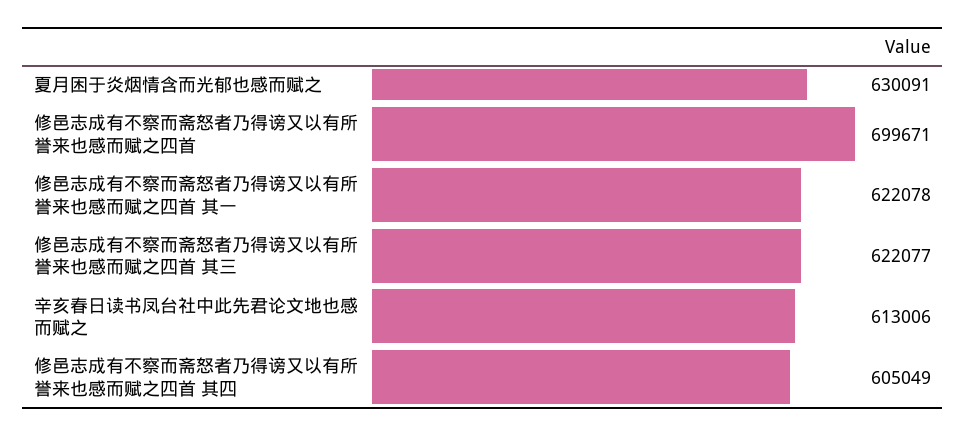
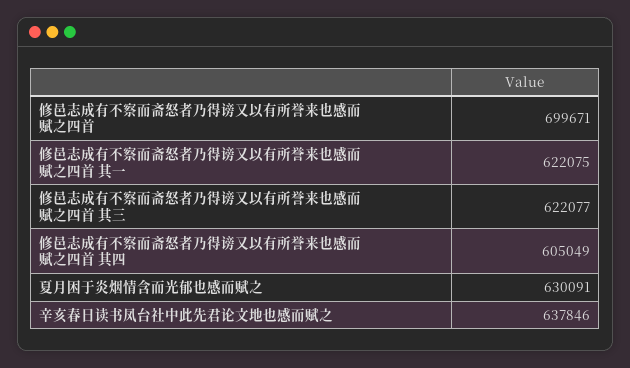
  {
    "夏月困于炎烟情含而光郁也感而赋之": 630091,
    "修邑志成有不察而斋怒者乃得谤又以有所誉来也感而赋之四首": 699671,
-   "修邑志成有不察而斋怒者乃得谤又以有所誉来也感而赋之四首 其一": 622078,
+   "修邑志成有不察而斋怒者乃得谤又以有所誉来也感而赋之四首 其一": 622075,
    "修邑志成有不察而斋怒者乃得谤又以有所誉来也感而赋之四首 其三": 622077,
-   "辛亥春日读书凤台社中此先君论文地也感而赋之": 613006,
+   "辛亥春日读书凤台社中此先君论文地也感而赋之": 637846,
    "修邑志成有不察而斋怒者乃得谤又以有所誉来也感而赋之四首 其四": 605049
  }

